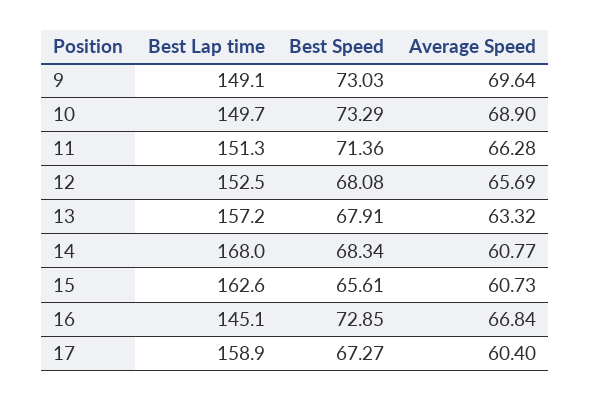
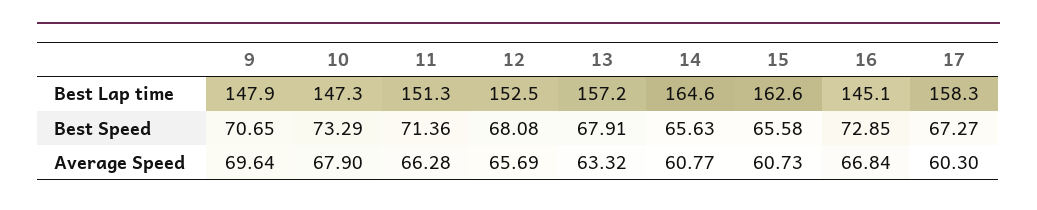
  {
    "Best Lap time": {
-     "9": 149.1,
+     "9": 147.9,
-     "10": 149.7,
+     "10": 147.3,
      "11": 151.3,
      "12": 152.5,
      "13": 157.2,
-     "14": 168,
+     "14": 164.6,
      "15": 162.6,
      "16": 145.1,
-     "17": 158.9
+     "17": 158.3
    },
    "Best Speed": {
-     "9": 73.03,
+     "9": 70.65,
      "10": 73.29,
      "11": 71.36,
      "12": 68.08,
      "13": 67.91,
-     "14": 68.34,
+     "14": 65.63,
-     "15": 65.61,
+     "15": 65.58,
      "16": 72.85,
      "17": 67.27
    },
    "Average Speed": {
      "9": 69.64,
-     "10": 68.9,
+     "10": 67.9,
      "11": 66.28,
      "12": 65.69,
      "13": 63.32,
      "14": 60.77,
      "15": 60.73,
      "16": 66.84,
-     "17": 60.4
+     "17": 60.3
    }
  }

